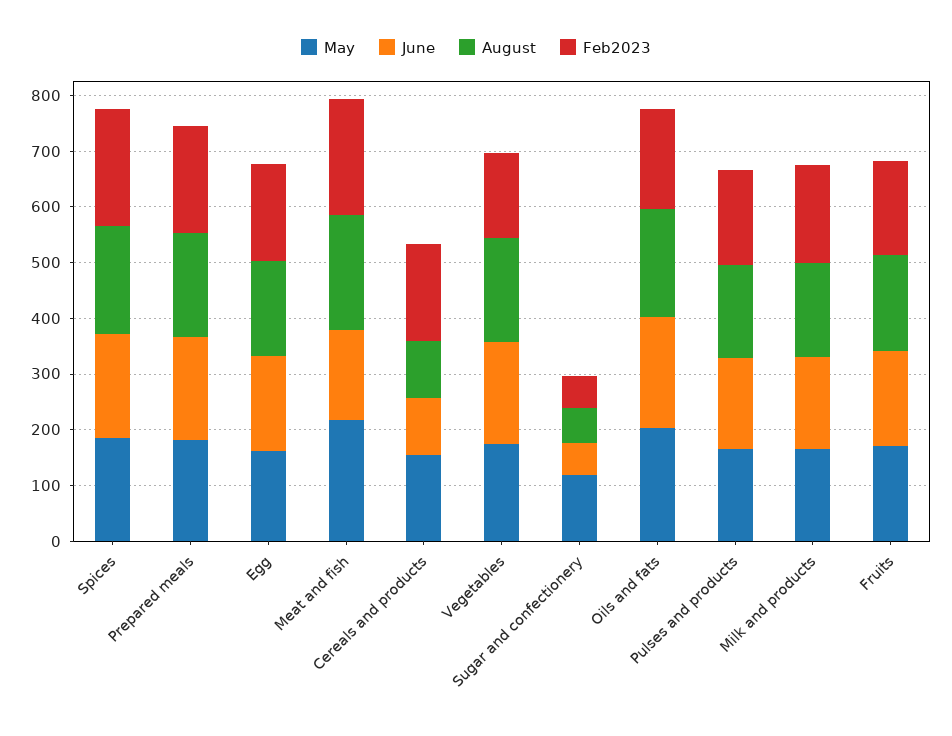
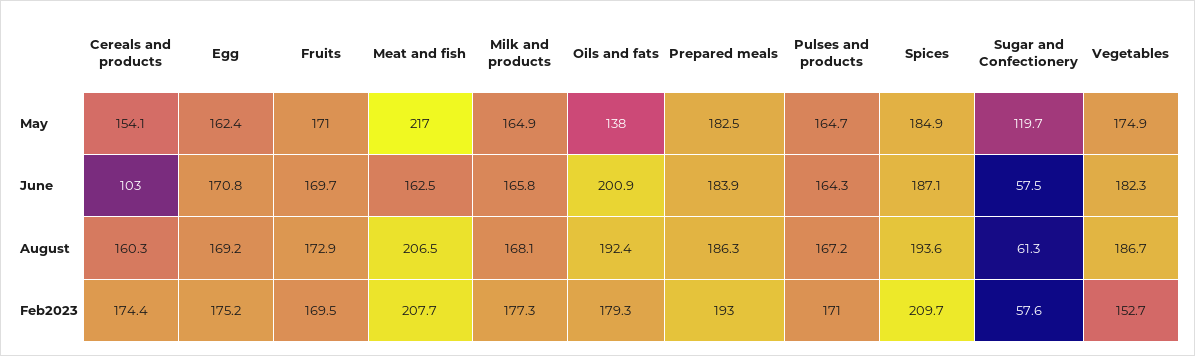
  {
    "May": {
      "Spices": 184.9,
      "Prepared meals": 182.5,
      "Egg": 162.4,
      "Meat and fish": 217,
      "Cereals and products": 154.1,
      "Vegetables": 174.9,
      "Sugar and confectionery": 119.7,
-     "Oils and fats": 200,
+     "Oils and fats": 138,
      "Pulses and products": 164.7,
      "Milk and products": 164.9,
      "Fruits": 171
    },
    "June": {
      "Spices": 187.1,
      "Prepared meals": 183.9,
      "Egg": 170.8,
      "Meat and fish": 162.5,
      "Cereals and products": 103,
      "Vegetables": 182.3,
      "Sugar and confectionery": 57.5,
      "Oils and fats": 200.9,
      "Pulses and products": 164.3,
      "Milk and products": 165.8,
      "Fruits": 169.7
    },
    "August": {
      "Spices": 193.6,
      "Prepared meals": 186.3,
      "Egg": 169.2,
      "Meat and fish": 206.5,
-     "Cereals and products": 100,
+     "Cereals and products": 160.3,
      "Vegetables": 186.7,
      "Sugar and confectionery": 61.3,
      "Oils and fats": 192.4,
      "Pulses and products": 167.2,
      "Milk and products": 168.1,
      "Fruits": 172.9
    },
    "Feb2023": {
      "Spices": 209.7,
      "Prepared meals": 193,
      "Egg": 175.2,
      "Meat and fish": 207.7,
      "Cereals and products": 174.4,
      "Vegetables": 152.7,
      "Sugar and confectionery": 57.6,
      "Oils and fats": 179.3,
      "Pulses and products": 171,
      "Milk and products": 177.3,
      "Fruits": 169.5
    }
  }

